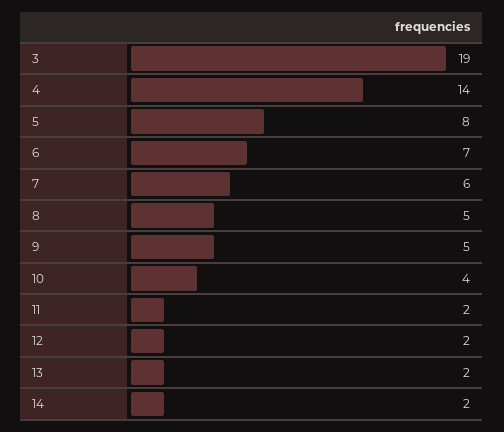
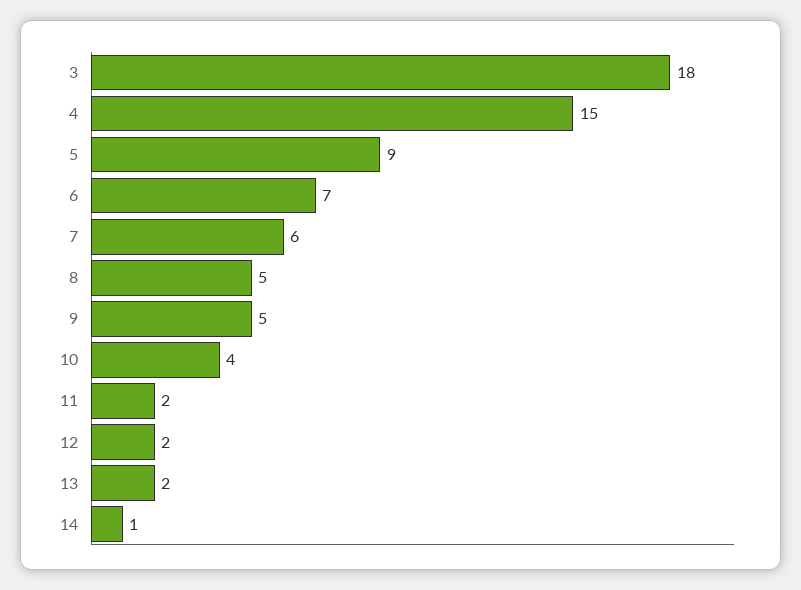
  {
-   "3": 19,
+   "3": 18,
-   "4": 14,
+   "4": 15,
-   "5": 8,
+   "5": 9,
    "6": 7,
    "7": 6,
    "8": 5,
    "9": 5,
    "10": 4,
    "11": 2,
    "12": 2,
    "13": 2,
-   "14": 2
+   "14": 1
  }

